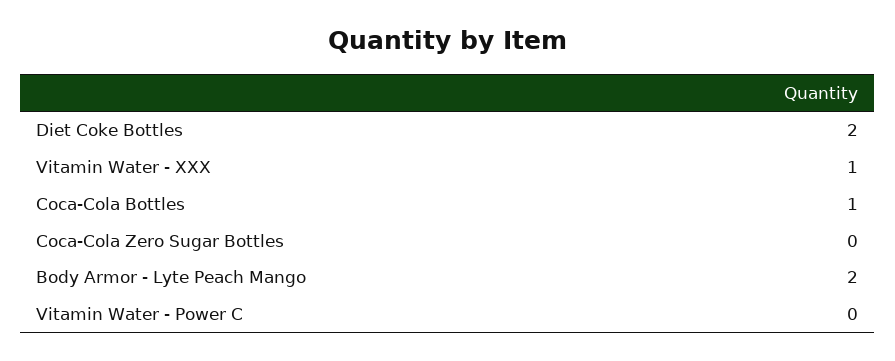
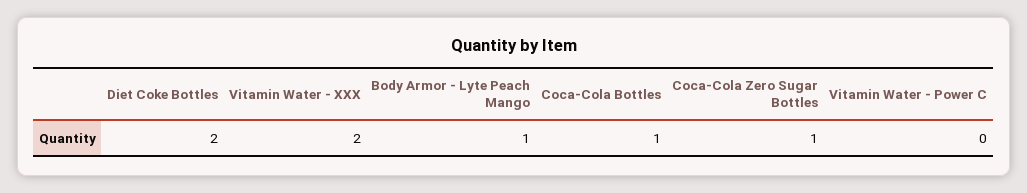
  {
    "Diet Coke Bottles": 2,
-   "Vitamin Water - XXX": 1,
+   "Vitamin Water - XXX": 2,
    "Coca-Cola Bottles": 1,
-   "Coca-Cola Zero Sugar Bottles": 0,
+   "Coca-Cola Zero Sugar Bottles": 1,
-   "Body Armor - Lyte Peach Mango": 2,
+   "Body Armor - Lyte Peach Mango": 1,
    "Vitamin Water - Power C": 0
  }

